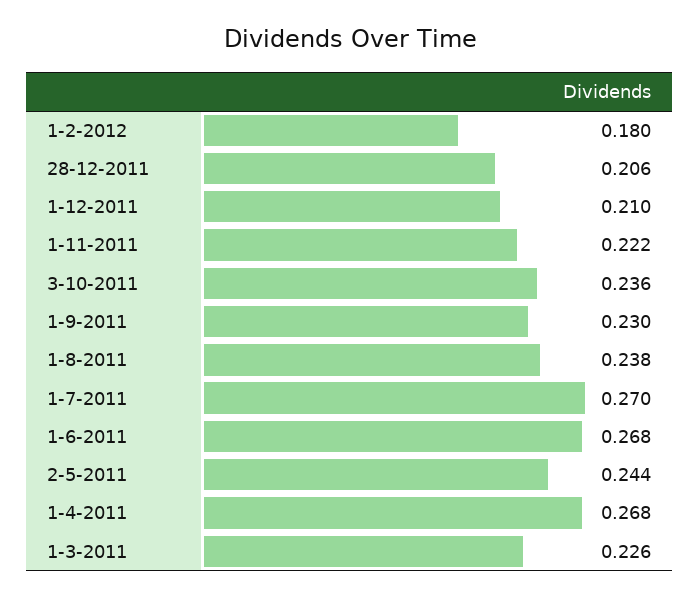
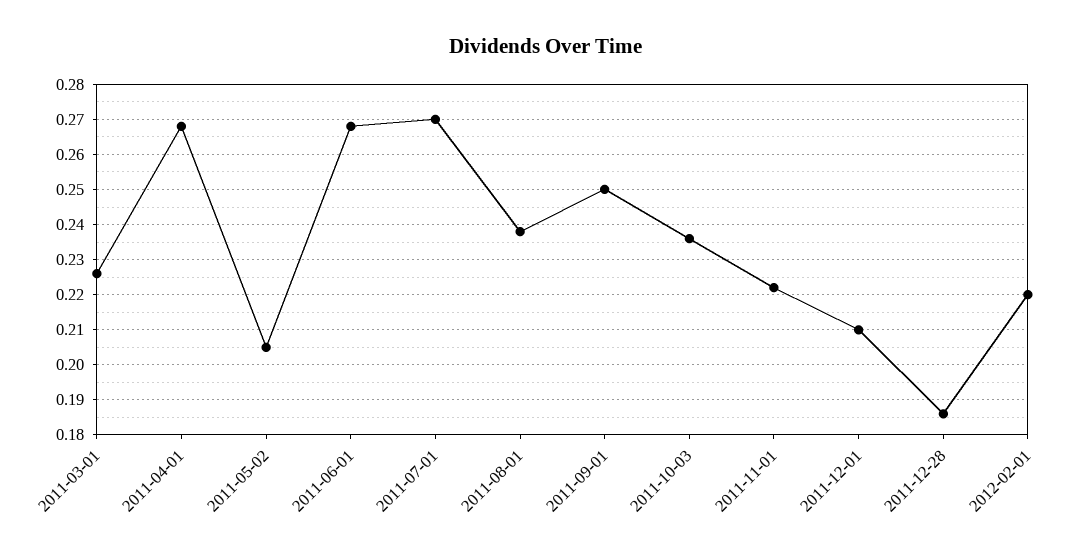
  {
-   "1-2-2012": 0.18,
+   "1-2-2012": 0.22,
-   "28-12-2011": 0.206,
+   "28-12-2011": 0.185,
    "1-12-2011": 0.21,
    "1-11-2011": 0.222,
    "3-10-2011": 0.236,
-   "1-9-2011": 0.23,
+   "1-9-2011": 0.25,
    "1-8-2011": 0.238,
    "1-7-2011": 0.27,
    "1-6-2011": 0.268,
-   "2-5-2011": 0.244,
+   "2-5-2011": 0.205,
    "1-4-2011": 0.268,
    "1-3-2011": 0.226
  }

